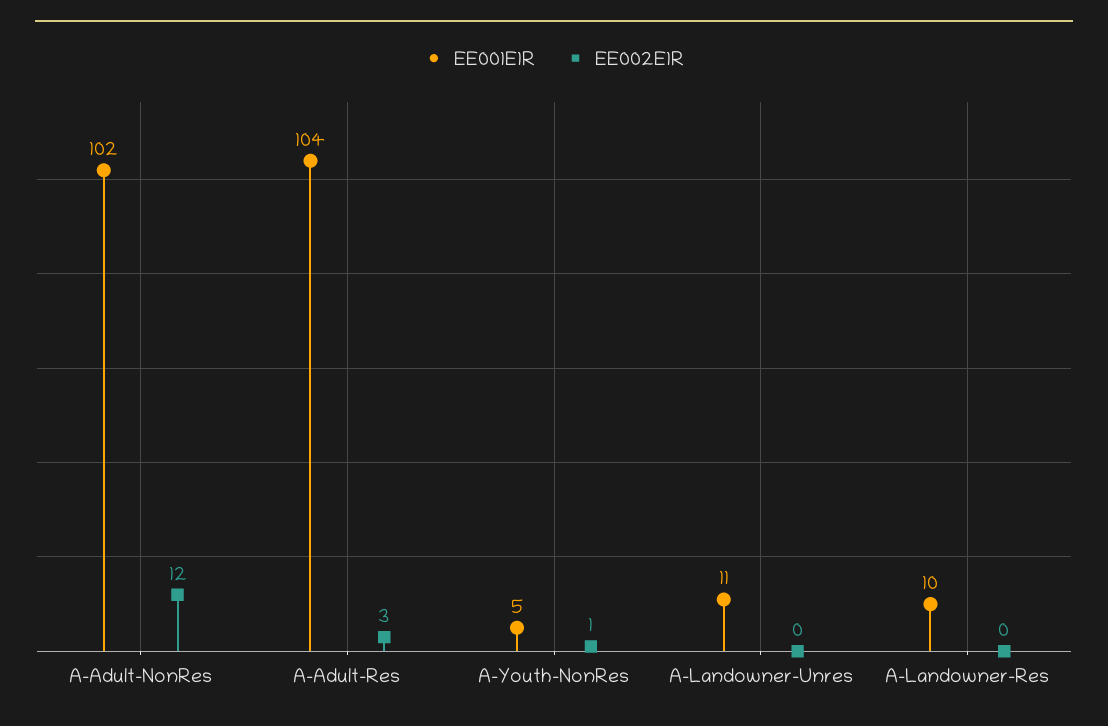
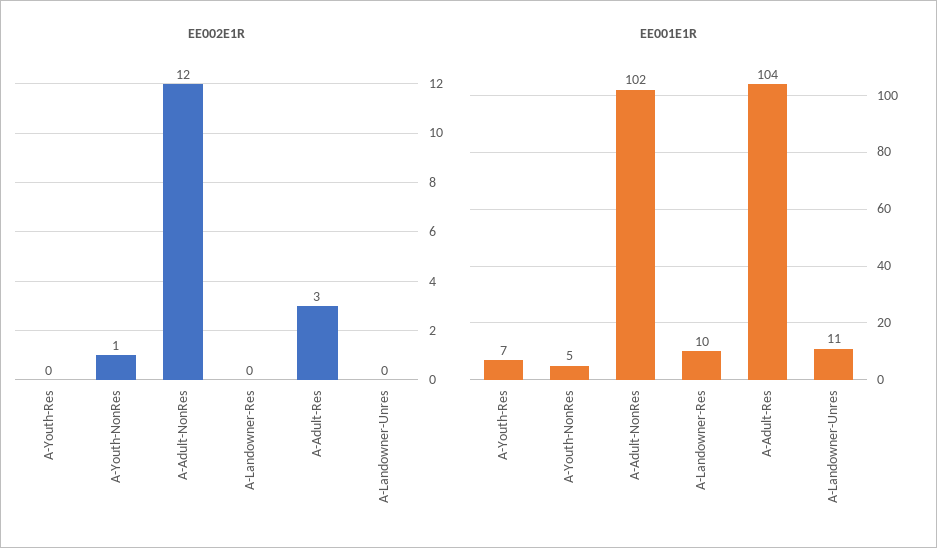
  {
    "EE001E1R": {
      "A-Adult-NonRes": 102,
      "A-Adult-Res": 104,
      "A-Youth-NonRes": 5,
      "A-Landowner-Unres": 11,
-     "A-Landowner-Res": 10
+     "A-Landowner-Res": 10,
+     "A-Youth-Res": 7
    },
    "EE002E1R": {
      "A-Adult-NonRes": 12,
      "A-Adult-Res": 3,
      "A-Youth-NonRes": 1,
      "A-Landowner-Unres": 0,
-     "A-Landowner-Res": 0
+     "A-Landowner-Res": 0,
+     "A-Youth-Res": 0
    }
  }

